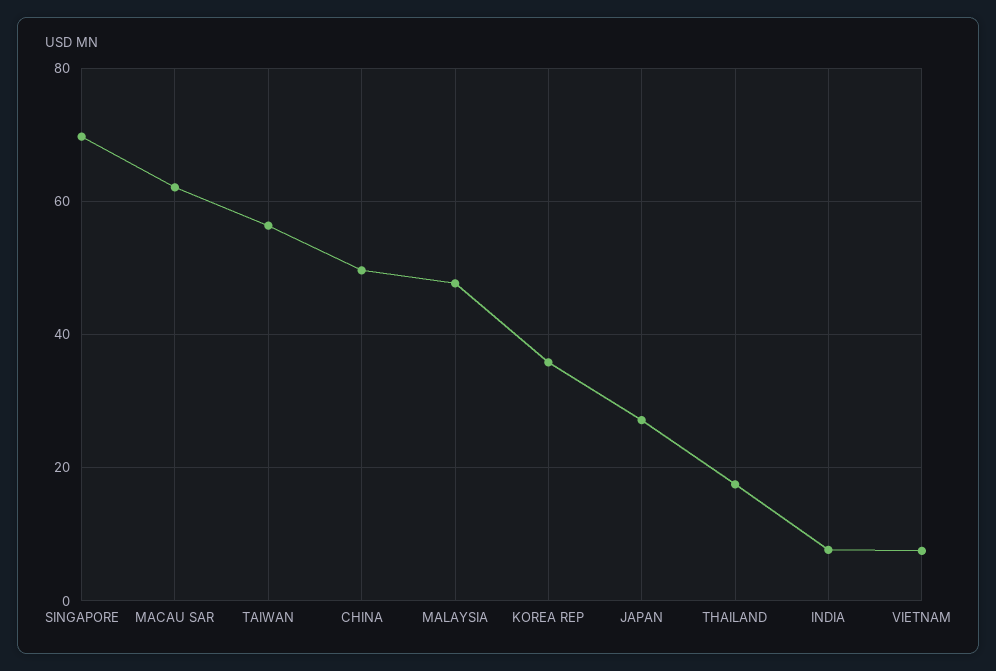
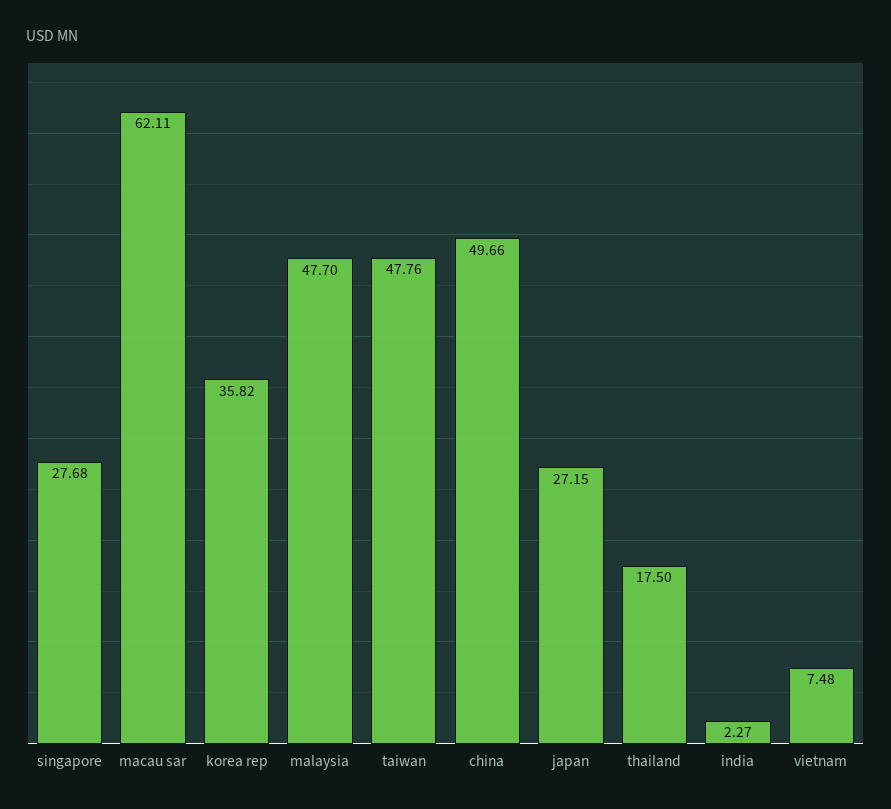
  {
-   "SINGAPORE": 70,
+   "SINGAPORE": 27.68,
    "MACAU SAR": 62.11,
-   "TAIWAN": 56,
+   "TAIWAN": 47.76,
    "CHINA": 49.66,
    "MALAYSIA": 47.7,
    "KOREA REP": 35.82,
    "JAPAN": 27.15,
    "THAILAND": 17.5,
-   "INDIA": 8,
+   "INDIA": 2.27,
    "VIETNAM": 7.48
  }

